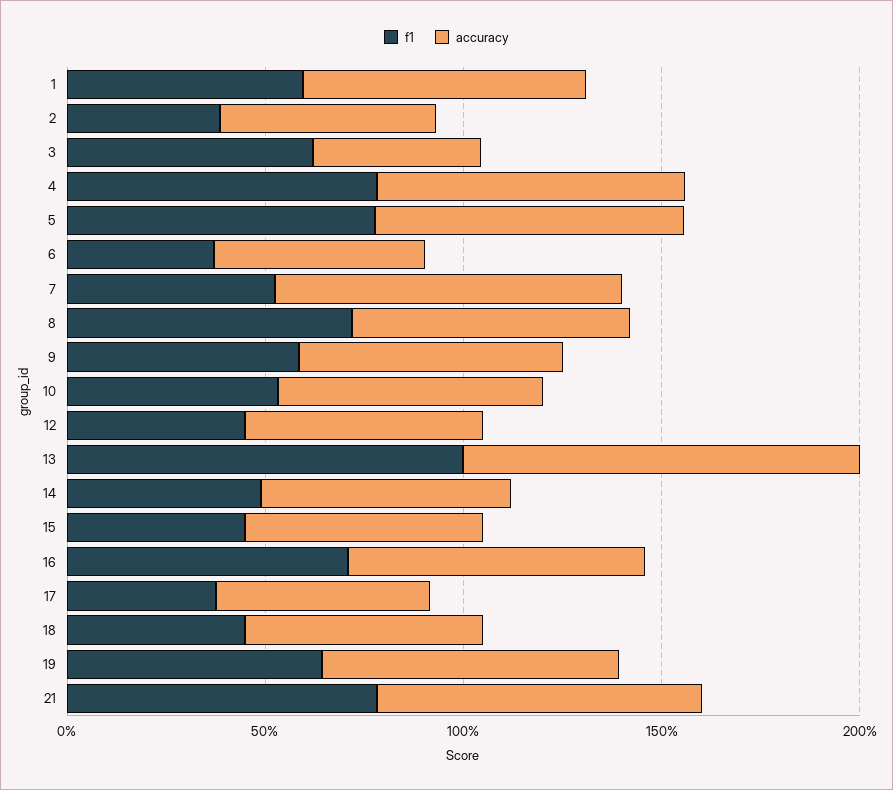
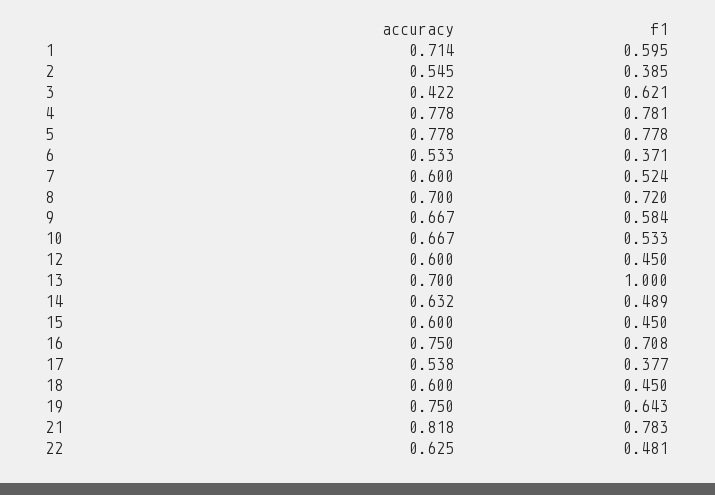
  {
    "f1": {
      "1": 0.595,
      "2": 0.385,
      "3": 0.621,
      "4": 0.781,
      "5": 0.778,
      "6": 0.371,
      "7": 0.524,
      "8": 0.72,
      "9": 0.584,
      "10": 0.533,
      "12": 0.45,
      "13": 1,
      "14": 0.489,
      "15": 0.45,
      "16": 0.708,
      "17": 0.377,
      "18": 0.45,
      "19": 0.643,
-     "21": 0.783
+     "21": 0.783,
+     "22": 0.481
    },
    "accuracy": {
      "1": 0.714,
      "2": 0.545,
      "3": 0.422,
      "4": 0.778,
      "5": 0.778,
      "6": 0.533,
-     "7": 0.9,
+     "7": 0.6,
      "8": 0.7,
      "9": 0.667,
      "10": 0.667,
      "12": 0.6,
-     "13": 1,
+     "13": 0.7,
      "14": 0.632,
      "15": 0.6,
      "16": 0.75,
      "17": 0.538,
      "18": 0.6,
      "19": 0.75,
-     "21": 0.818
+     "21": 0.818,
+     "22": 0.625
    }
  }

